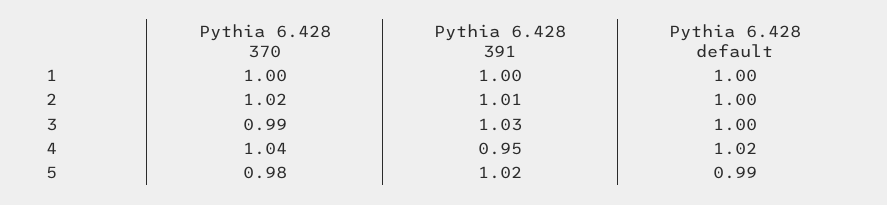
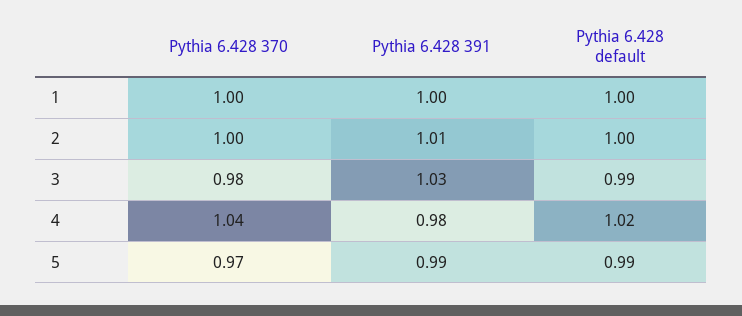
  {
    "Pythia 6.428 370": {
      "1": 1,
-     "2": 1.02,
+     "2": 1,
-     "3": 0.99,
+     "3": 0.98,
      "4": 1.04,
-     "5": 0.98
+     "5": 0.97
    },
    "Pythia 6.428 391": {
      "1": 1,
      "2": 1.01,
      "3": 1.03,
-     "4": 0.95,
+     "4": 0.98,
-     "5": 1.02
+     "5": 0.99
    },
    "Pythia 6.428 default": {
      "1": 1,
      "2": 1,
-     "3": 1,
+     "3": 0.99,
      "4": 1.02,
      "5": 0.99
    }
  }

